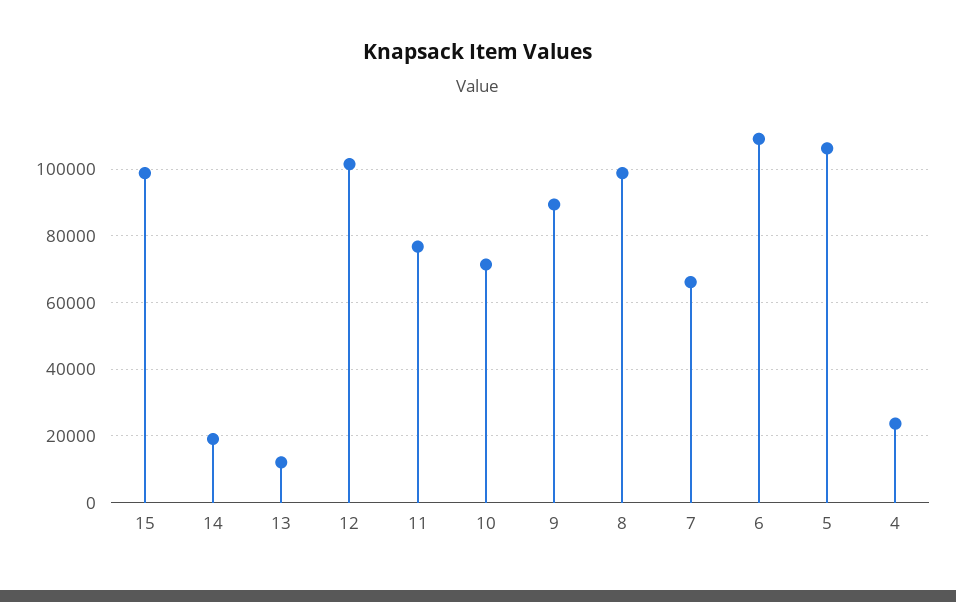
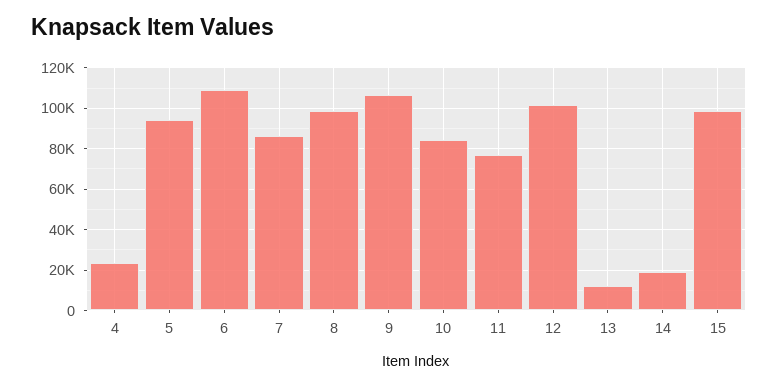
  {
    "15": 98000,
    "14": 20000,
    "13": 12000,
    "12": 102000,
    "11": 76000,
-   "10": 72000,
+   "10": 85000,
-   "9": 90000,
+   "9": 105000,
    "8": 98000,
-   "7": 66000,
+   "7": 85000,
    "6": 110000,
-   "5": 106000,
+   "5": 95000,
    "4": 24000
  }

